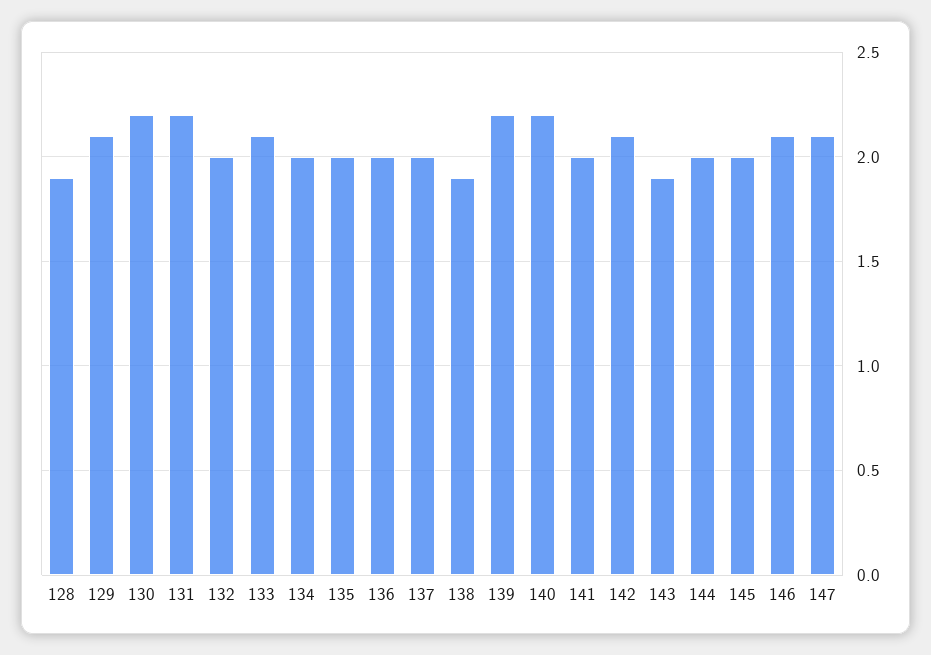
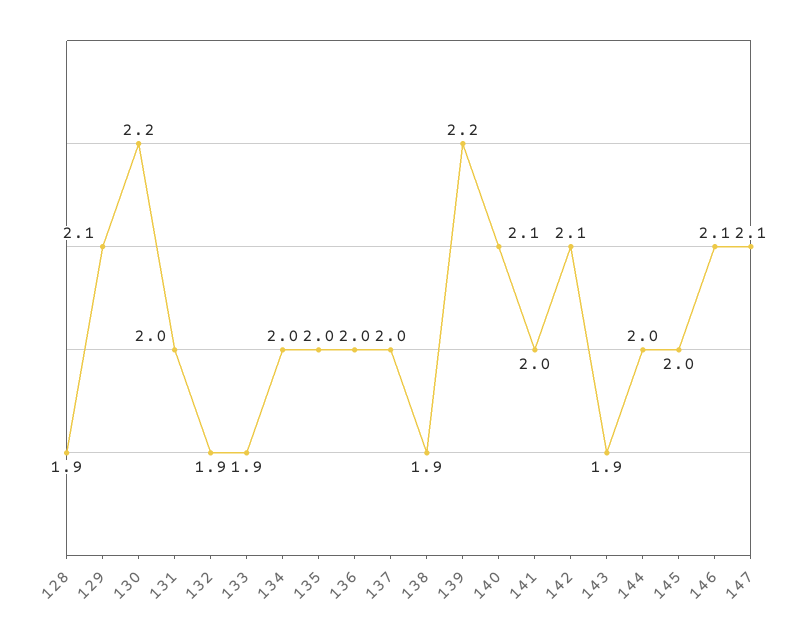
  {
    "128": 1.9,
    "129": 2.1,
    "130": 2.2,
-   "131": 2.2,
+   "131": 2,
-   "132": 2,
+   "132": 1.9,
-   "133": 2.1,
+   "133": 1.9,
    "134": 2,
    "135": 2,
    "136": 2,
    "137": 2,
    "138": 1.9,
    "139": 2.2,
-   "140": 2.2,
+   "140": 2.1,
    "141": 2,
    "142": 2.1,
    "143": 1.9,
    "144": 2,
    "145": 2,
    "146": 2.1,
    "147": 2.1
  }

